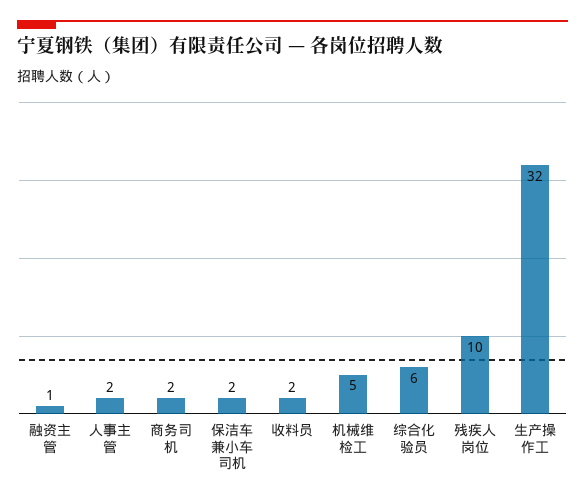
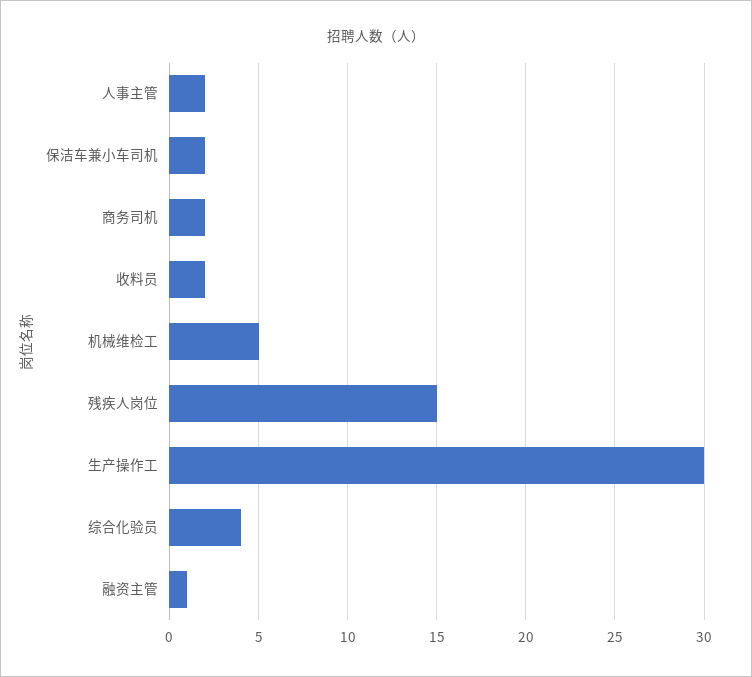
  {
    "融资主管": 1,
    "人事主管": 2,
    "商务司机": 2,
    "保洁车兼小车司机": 2,
    "收料员": 2,
    "机械维检工": 5,
-   "综合化验员": 6,
+   "综合化验员": 4,
-   "残疾人岗位": 10,
+   "残疾人岗位": 15,
-   "生产操作工": 32
+   "生产操作工": 30
  }

